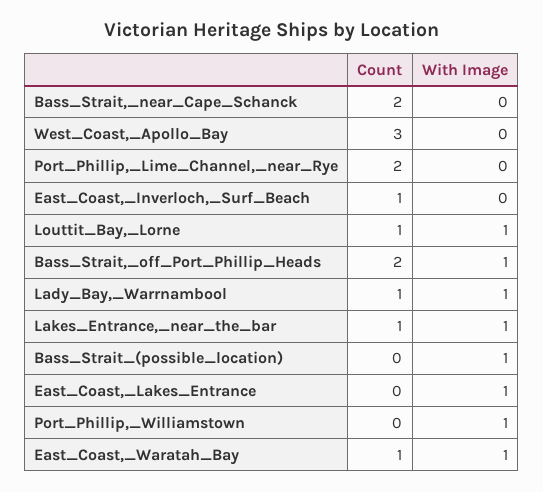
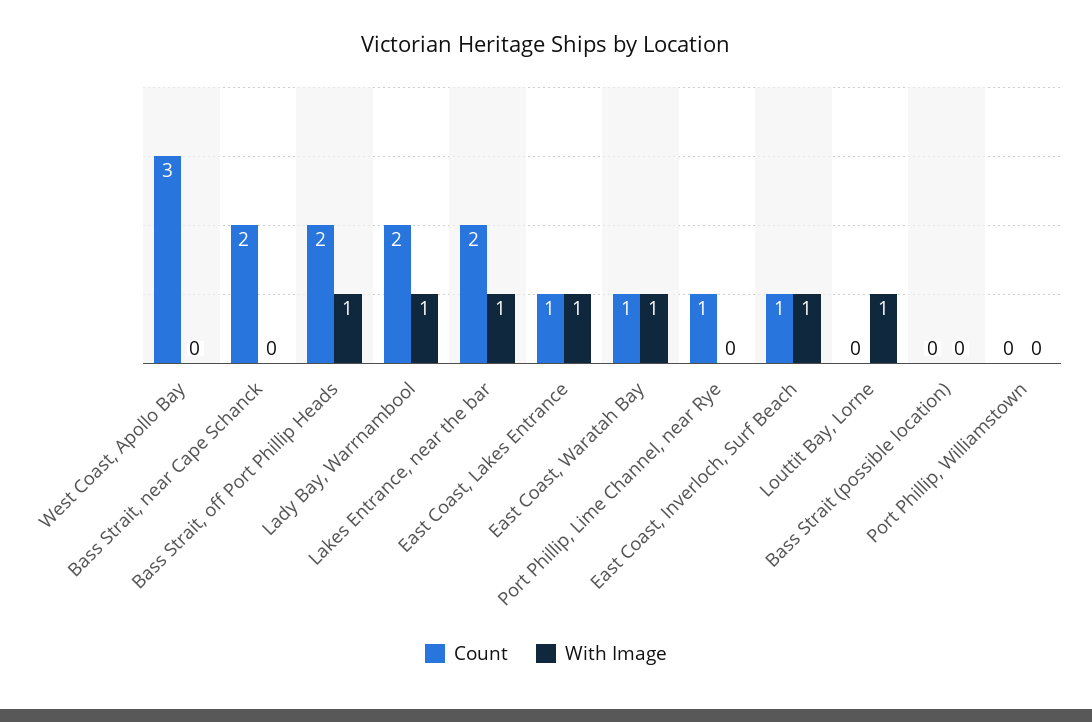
  {
    "Count": {
      "Bass_Strait,_near_Cape_Schanck": 2,
      "West_Coast,_Apollo_Bay": 3,
-     "Port_Phillip,_Lime_Channel,_near_Rye": 2,
+     "Port_Phillip,_Lime_Channel,_near_Rye": 1,
      "East_Coast,_Inverloch,_Surf_Beach": 1,
-     "Louttit_Bay,_Lorne": 1,
+     "Louttit_Bay,_Lorne": 0,
      "Bass_Strait,_off_Port_Phillip_Heads": 2,
-     "Lady_Bay,_Warrnambool": 1,
+     "Lady_Bay,_Warrnambool": 2,
-     "Lakes_Entrance,_near_the_bar": 1,
+     "Lakes_Entrance,_near_the_bar": 2,
      "Bass_Strait_(possible_location)": 0,
-     "East_Coast,_Lakes_Entrance": 0,
+     "East_Coast,_Lakes_Entrance": 1,
      "Port_Phillip,_Williamstown": 0,
      "East_Coast,_Waratah_Bay": 1
    },
    "With Image": {
      "Bass_Strait,_near_Cape_Schanck": 0,
      "West_Coast,_Apollo_Bay": 0,
      "Port_Phillip,_Lime_Channel,_near_Rye": 0,
-     "East_Coast,_Inverloch,_Surf_Beach": 0,
+     "East_Coast,_Inverloch,_Surf_Beach": 1,
      "Louttit_Bay,_Lorne": 1,
      "Bass_Strait,_off_Port_Phillip_Heads": 1,
      "Lady_Bay,_Warrnambool": 1,
      "Lakes_Entrance,_near_the_bar": 1,
-     "Bass_Strait_(possible_location)": 1,
+     "Bass_Strait_(possible_location)": 0,
      "East_Coast,_Lakes_Entrance": 1,
-     "Port_Phillip,_Williamstown": 1,
+     "Port_Phillip,_Williamstown": 0,
      "East_Coast,_Waratah_Bay": 1
    }
  }

